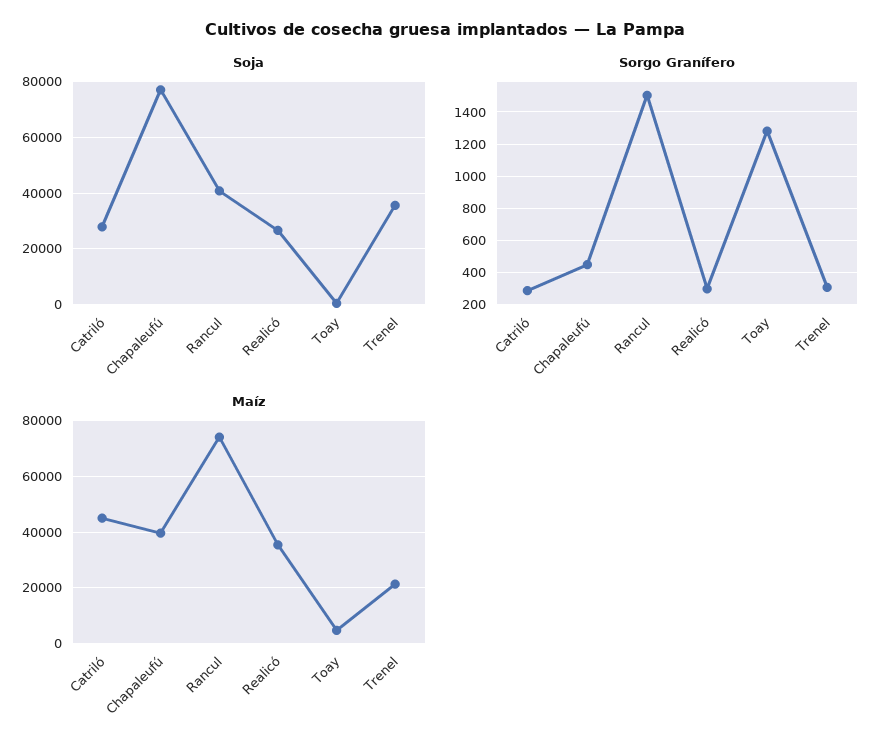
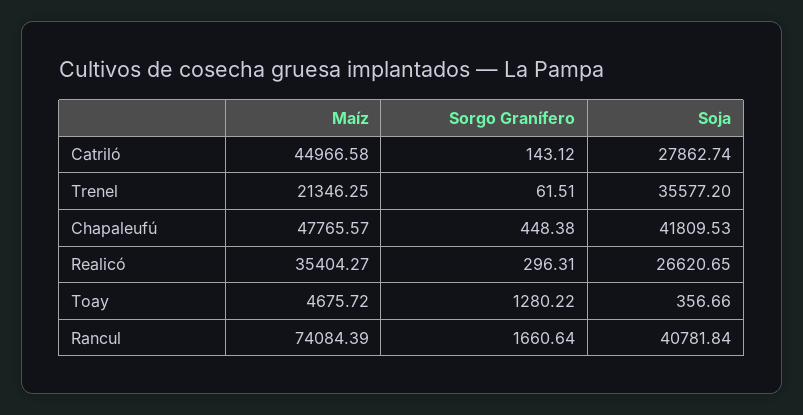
  {
    "Soja": {
      "Catriló": 27862.74,
-     "Chapaleufú": 77500,
+     "Chapaleufú": 41809.53,
      "Rancul": 40781.84,
      "Realicó": 26620.65,
      "Toay": 356.66,
      "Trenel": 35577.2
    },
    "Sorgo Granífero": {
-     "Catriló": 300,
+     "Catriló": 143.12,
      "Chapaleufú": 448.38,
-     "Rancul": 1500,
+     "Rancul": 1660.64,
      "Realicó": 296.31,
      "Toay": 1280.22,
-     "Trenel": 300
+     "Trenel": 61.51
    },
    "Maíz": {
      "Catriló": 44966.58,
-     "Chapaleufú": 40000,
+     "Chapaleufú": 47765.57,
      "Rancul": 74084.39,
      "Realicó": 35404.27,
      "Toay": 4675.72,
      "Trenel": 21346.25
    }
  }

